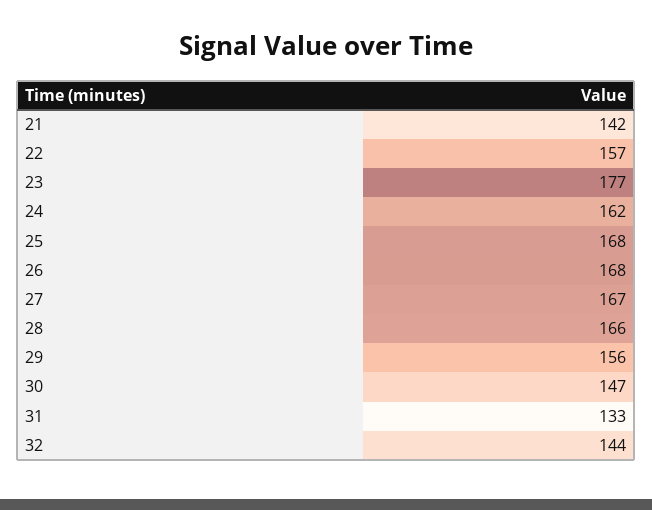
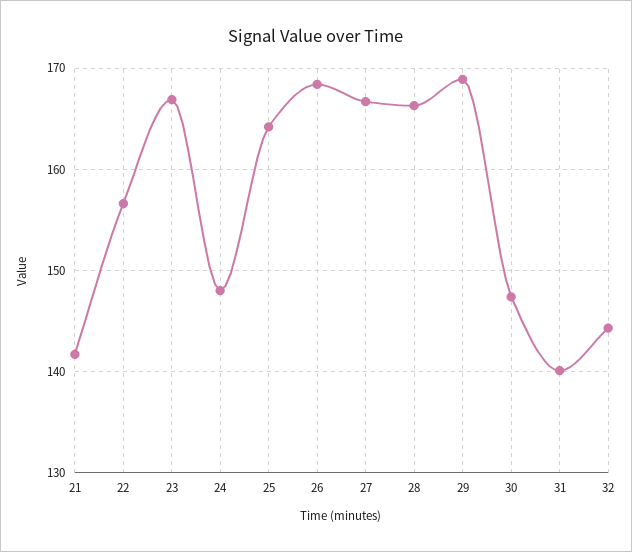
  {
    "21": 142,
    "22": 157,
-   "23": 177,
+   "23": 167,
-   "24": 162,
+   "24": 148,
-   "25": 168,
+   "25": 164,
    "26": 168,
    "27": 167,
    "28": 166,
-   "29": 156,
+   "29": 169,
    "30": 147,
-   "31": 133,
+   "31": 140,
    "32": 144
  }

